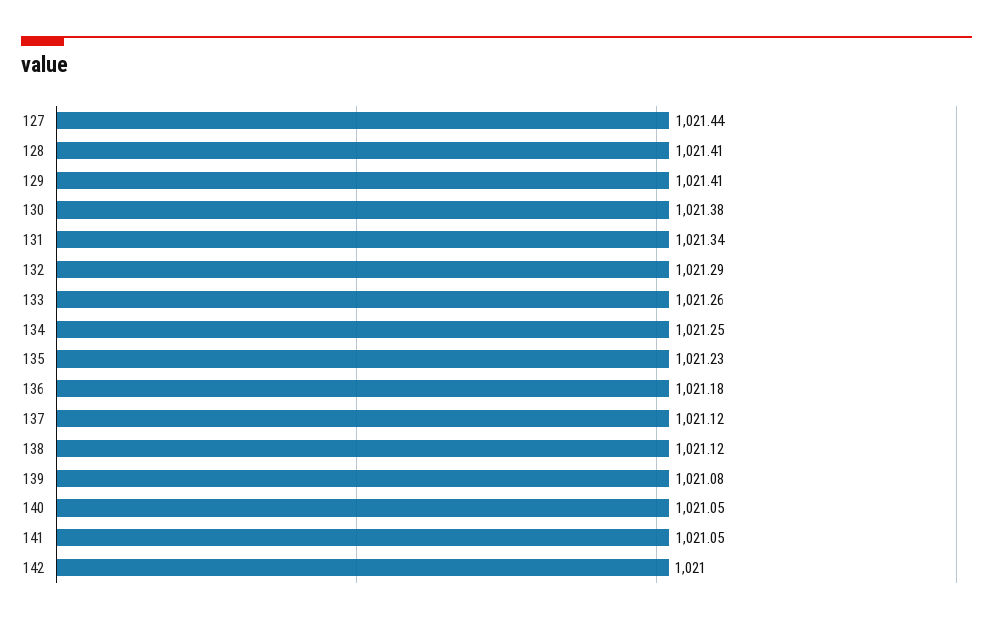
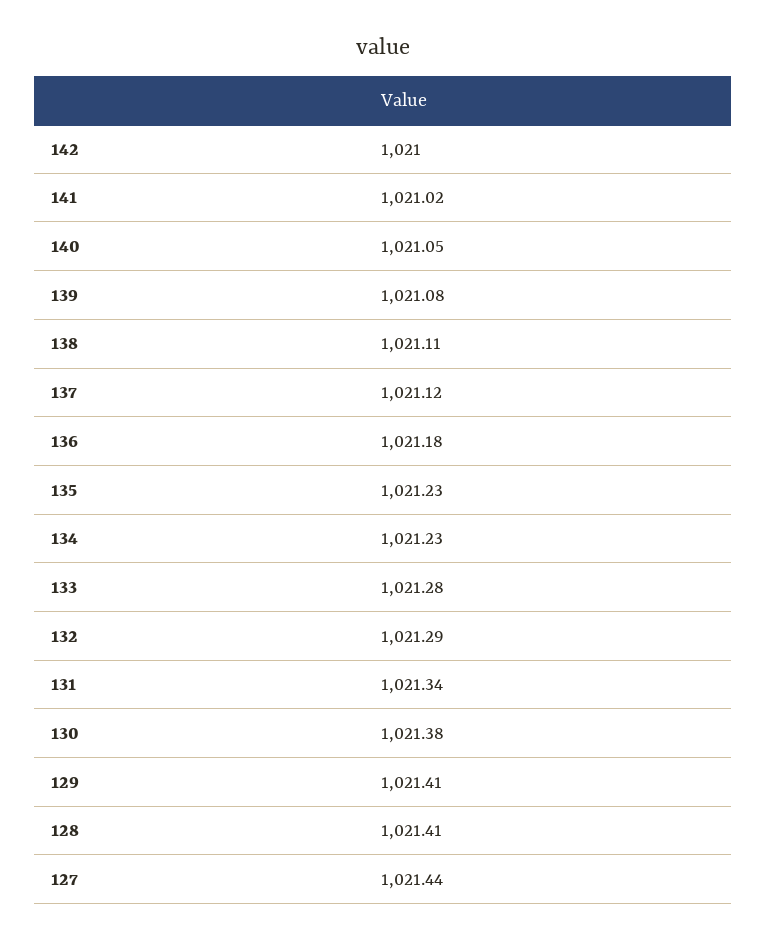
  {
    "127": 1021.44,
    "128": 1021.41,
    "129": 1021.41,
    "130": 1021.38,
    "131": 1021.34,
    "132": 1021.29,
-   "133": 1021.26,
+   "133": 1021.28,
-   "134": 1021.25,
+   "134": 1021.23,
    "135": 1021.23,
    "136": 1021.18,
    "137": 1021.12,
-   "138": 1021.12,
+   "138": 1021.11,
    "139": 1021.08,
    "140": 1021.05,
-   "141": 1021.05,
+   "141": 1021.02,
    "142": 1021
  }

